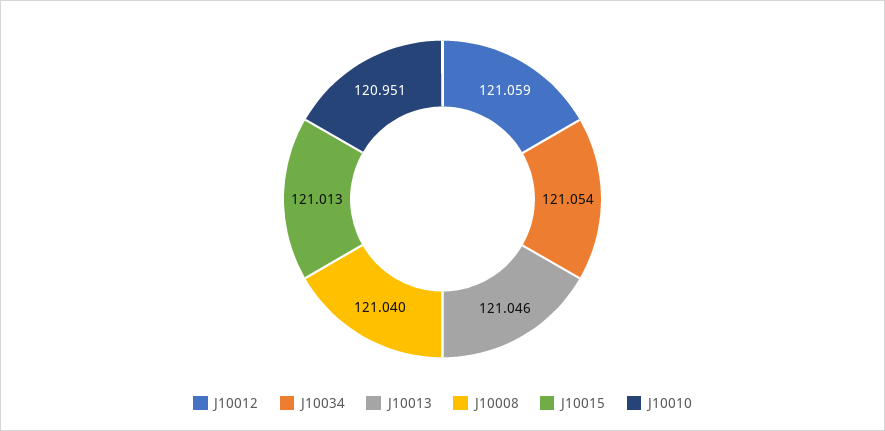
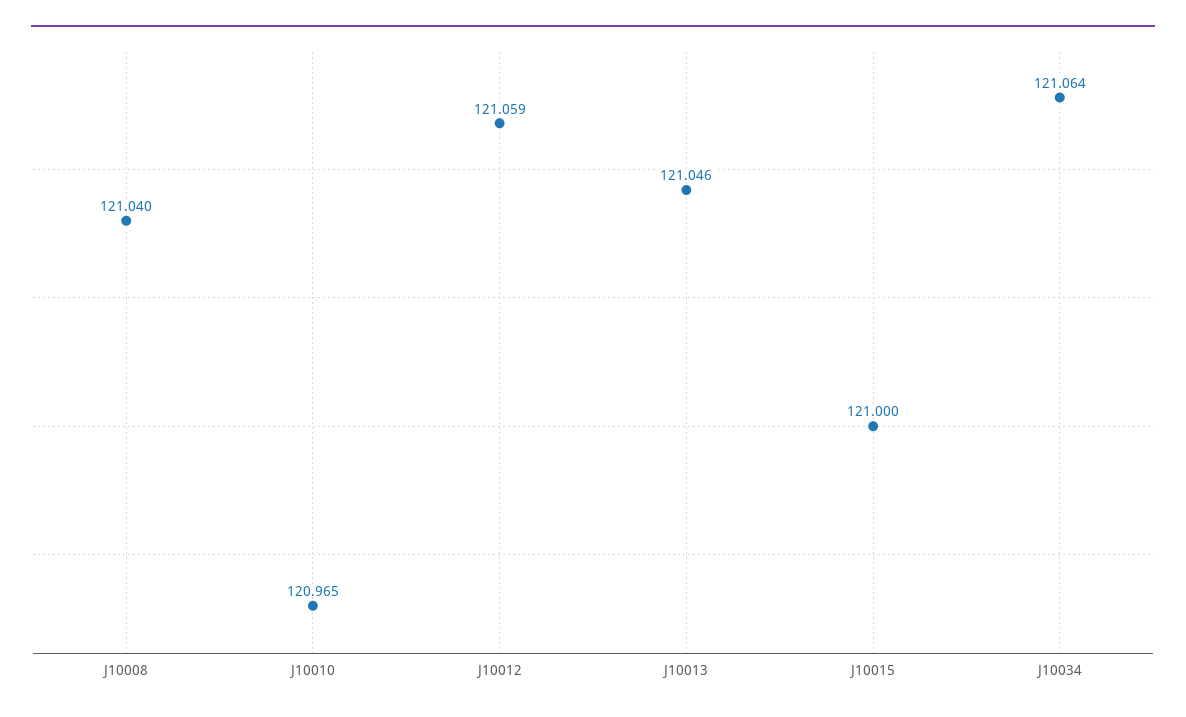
  {
    "J10012": 121.059,
-   "J10034": 121.054,
+   "J10034": 121.064,
    "J10013": 121.046,
    "J10008": 121.04,
-   "J10015": 121.013,
+   "J10015": 121,
-   "J10010": 120.951
+   "J10010": 120.965
  }

